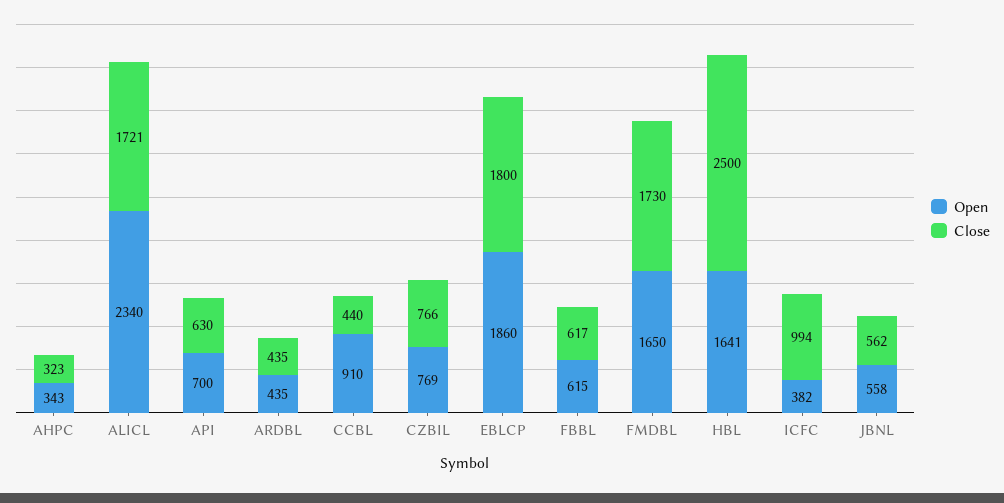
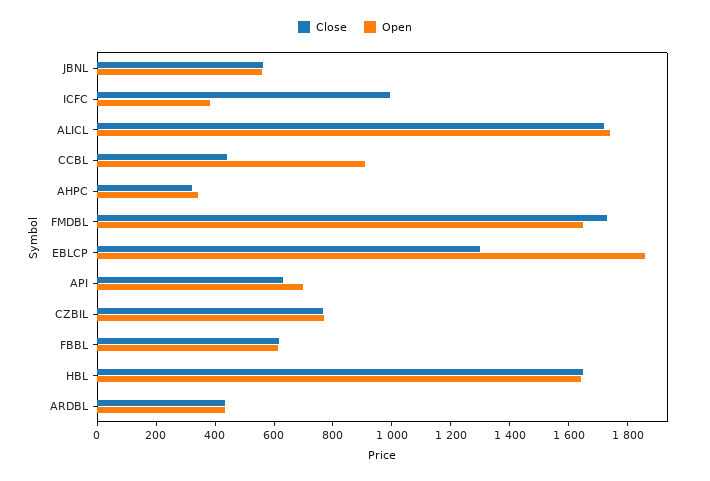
  {
    "Open": {
      "AHPC": 343,
-     "ALICL": 2340,
+     "ALICL": 1750,
      "API": 700,
      "ARDBL": 435,
      "CCBL": 910,
      "CZBIL": 769,
      "EBLCP": 1860,
      "FBBL": 615,
      "FMDBL": 1650,
      "HBL": 1641,
      "ICFC": 382,
      "JBNL": 558
    },
    "Close": {
      "AHPC": 323,
      "ALICL": 1721,
      "API": 630,
      "ARDBL": 435,
      "CCBL": 440,
      "CZBIL": 766,
-     "EBLCP": 1800,
+     "EBLCP": 1300,
      "FBBL": 617,
      "FMDBL": 1730,
-     "HBL": 2500,
+     "HBL": 1650,
      "ICFC": 994,
      "JBNL": 562
    }
  }

